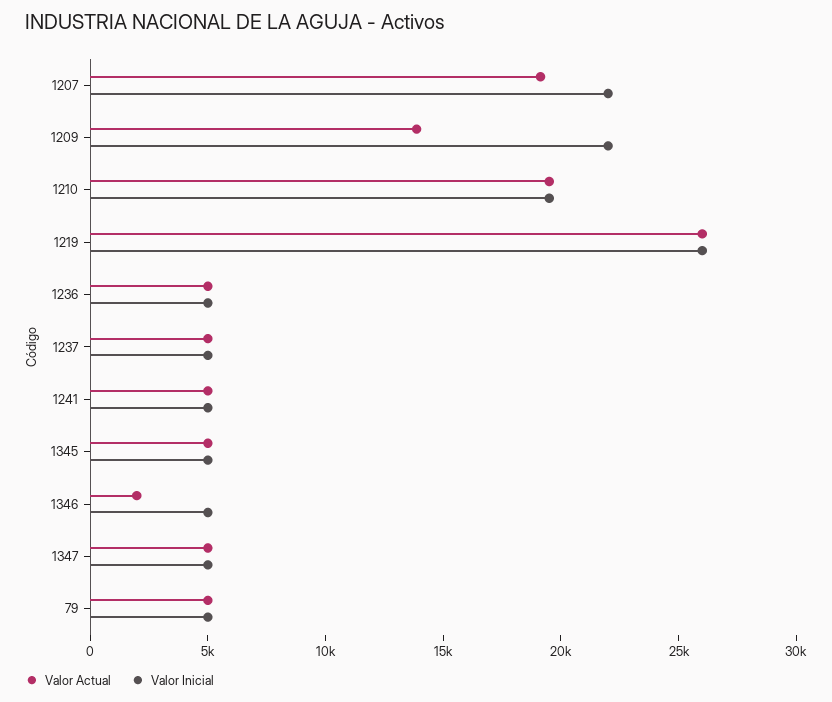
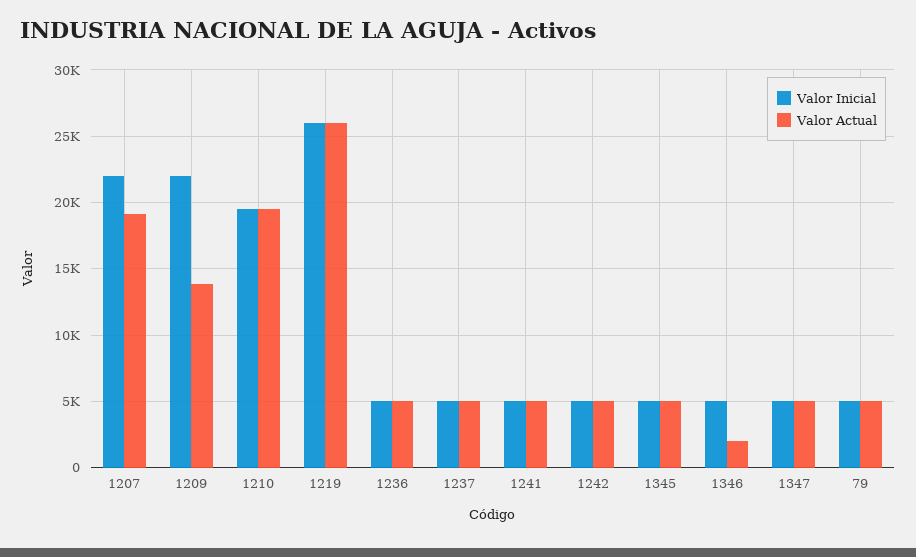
  {
    "Valor Actual": {
      "1207": 19000,
      "1209": 14000,
      "1210": 19500,
      "1219": 26000,
      "1236": 5000,
      "1237": 5000,
      "1241": 5000,
      "1345": 5000,
      "1346": 2000,
      "1347": 5000,
-     "79": 5000
+     "79": 5000,
+     "1242": 5000
    },
    "Valor Inicial": {
      "1207": 22000,
      "1209": 22000,
      "1210": 19500,
      "1219": 26000,
      "1236": 5000,
      "1237": 5000,
      "1241": 5000,
      "1345": 5000,
      "1346": 5000,
      "1347": 5000,
-     "79": 5000
+     "79": 5000,
+     "1242": 5000
    }
  }

